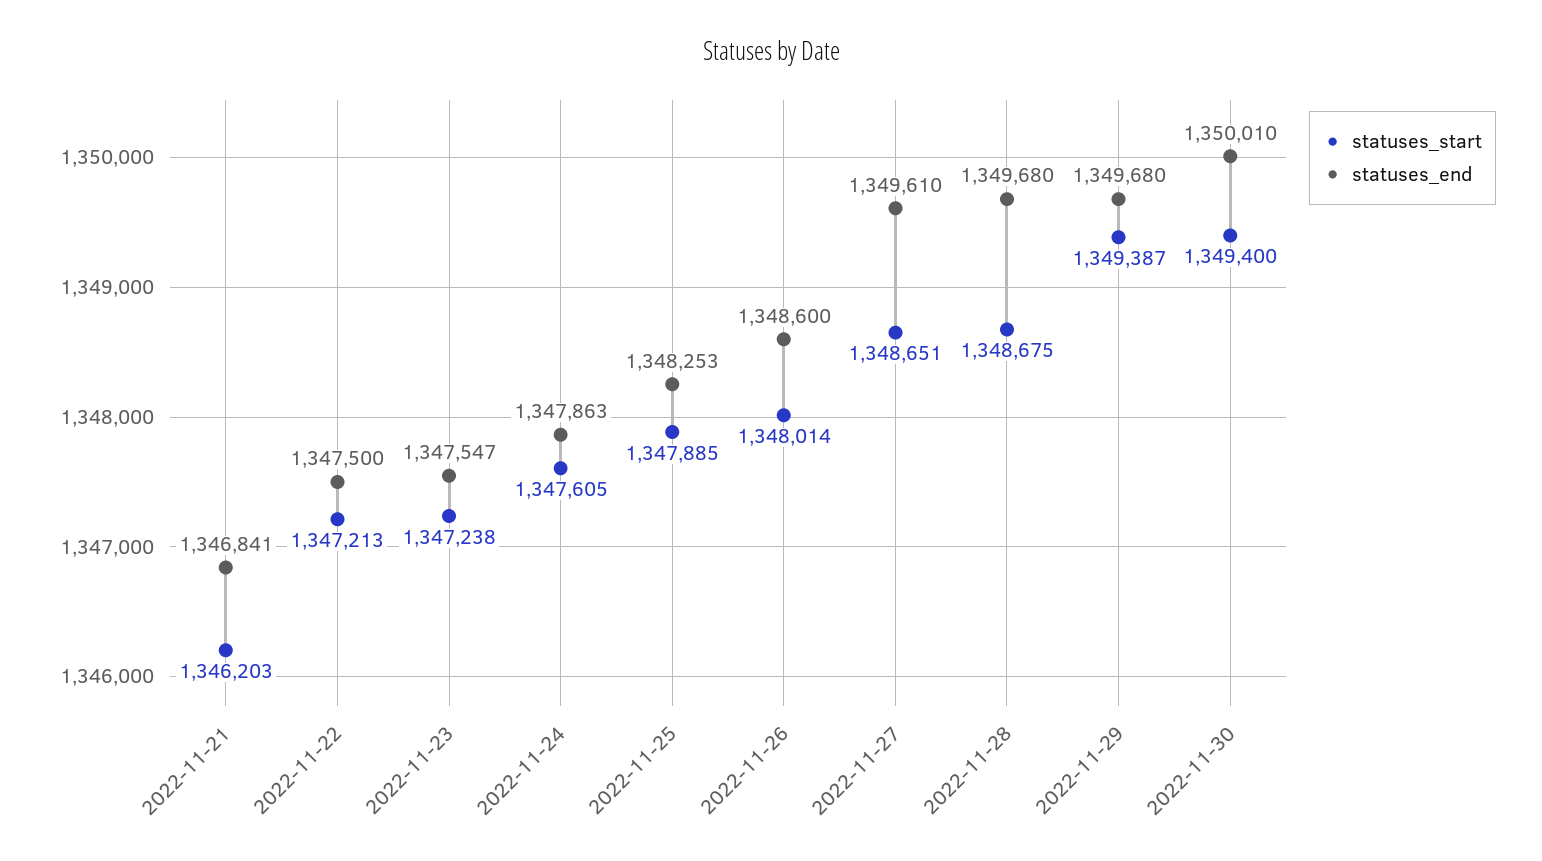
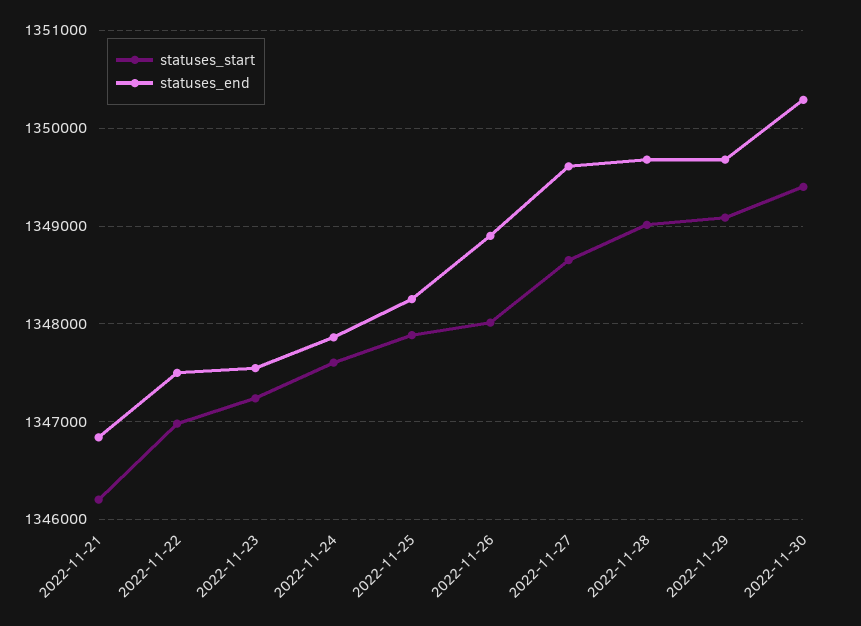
  {
    "statuses_start": {
      "2022-11-21": 1346203,
-     "2022-11-22": 1347213,
+     "2022-11-22": 1347000,
      "2022-11-23": 1347238,
      "2022-11-24": 1347605,
      "2022-11-25": 1347885,
      "2022-11-26": 1348014,
      "2022-11-27": 1348651,
-     "2022-11-28": 1348675,
+     "2022-11-28": 1349000,
-     "2022-11-29": 1349387,
+     "2022-11-29": 1349100,
      "2022-11-30": 1349400
    },
    "statuses_end": {
      "2022-11-21": 1346841,
      "2022-11-22": 1347500,
      "2022-11-23": 1347547,
      "2022-11-24": 1347863,
      "2022-11-25": 1348253,
-     "2022-11-26": 1348600,
+     "2022-11-26": 1348900,
      "2022-11-27": 1349610,
      "2022-11-28": 1349680,
      "2022-11-29": 1349680,
-     "2022-11-30": 1350010
+     "2022-11-30": 1350300
    }
  }

